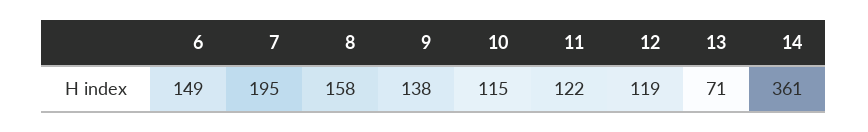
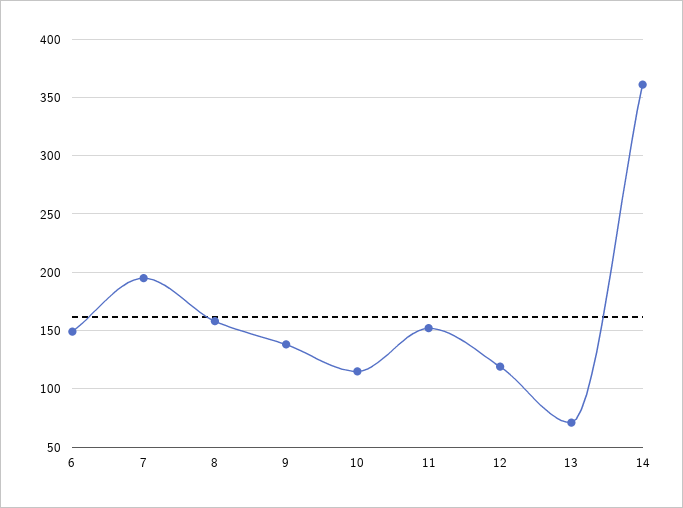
  {
    "6": 149,
    "7": 195,
    "8": 158,
    "9": 138,
    "10": 115,
-   "11": 122,
+   "11": 150,
    "12": 119,
    "13": 71,
    "14": 361
  }

